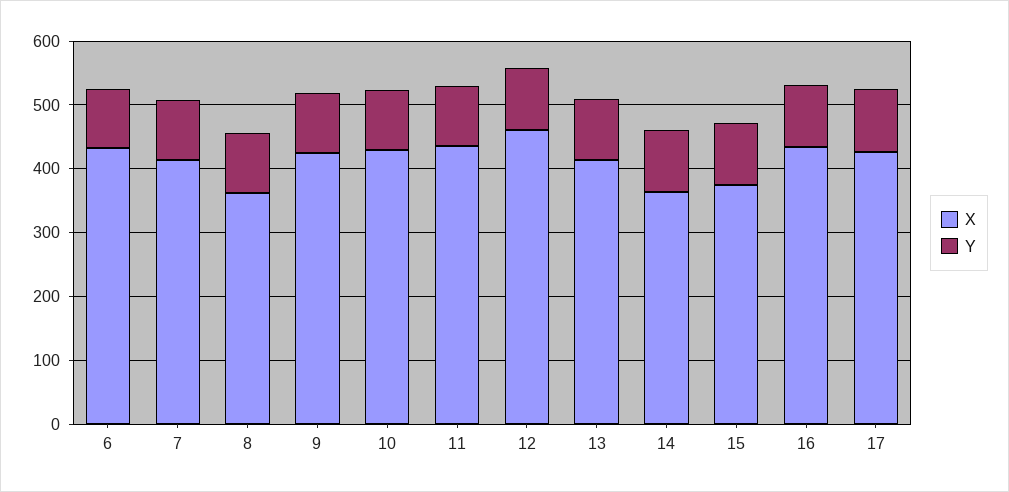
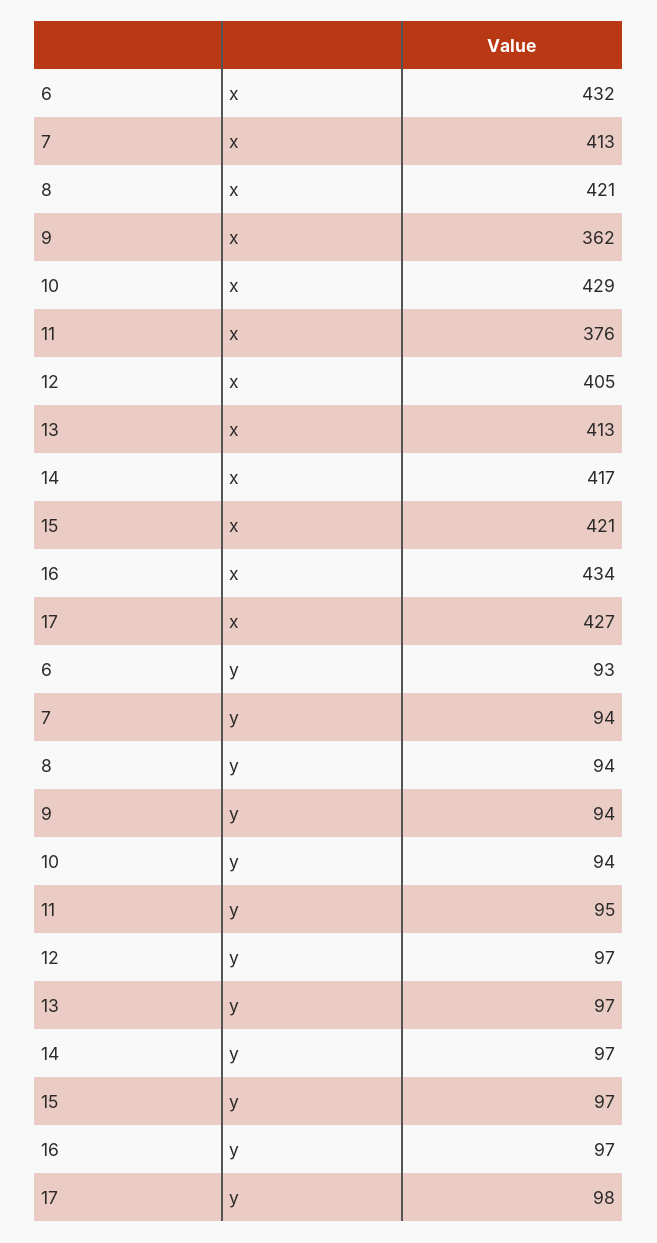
  {
    "X": {
      "6": 432,
      "7": 413,
-     "8": 360,
+     "8": 421,
-     "9": 420,
+     "9": 362,
      "10": 429,
-     "11": 440,
+     "11": 376,
-     "12": 460,
+     "12": 405,
      "13": 413,
-     "14": 360,
+     "14": 417,
-     "15": 380,
+     "15": 421,
      "16": 434,
      "17": 427
    },
    "Y": {
      "6": 93,
      "7": 94,
      "8": 94,
      "9": 94,
      "10": 94,
      "11": 95,
      "12": 97,
      "13": 97,
      "14": 97,
      "15": 97,
      "16": 97,
      "17": 98
    }
  }

